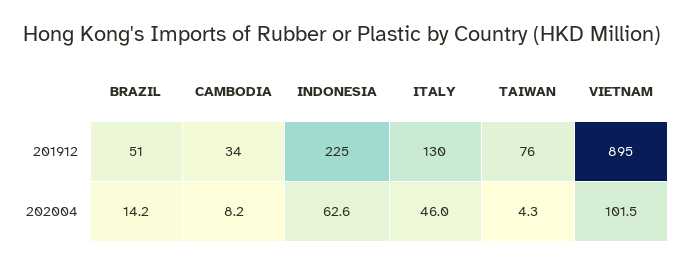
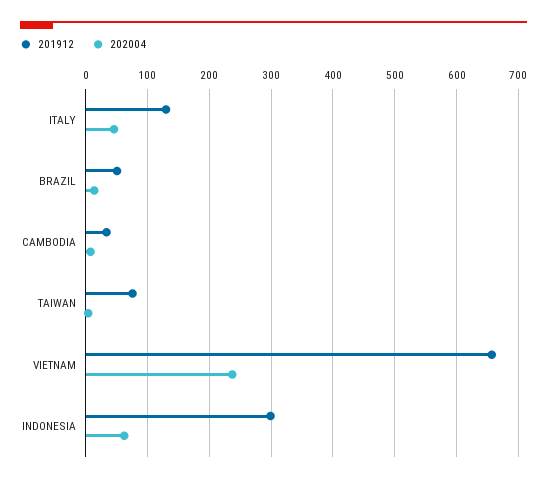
  {
    "201912": {
      "BRAZIL": 51,
      "CAMBODIA": 34,
-     "INDONESIA": 225,
+     "INDONESIA": 300,
      "ITALY": 130,
      "TAIWAN": 76,
-     "VIETNAM": 895
+     "VIETNAM": 660
    },
    "202004": {
      "BRAZIL": 14.2,
      "CAMBODIA": 8.2,
      "INDONESIA": 62.6,
      "ITALY": 46,
      "TAIWAN": 4.3,
-     "VIETNAM": 101.5
+     "VIETNAM": 240
    }
  }

